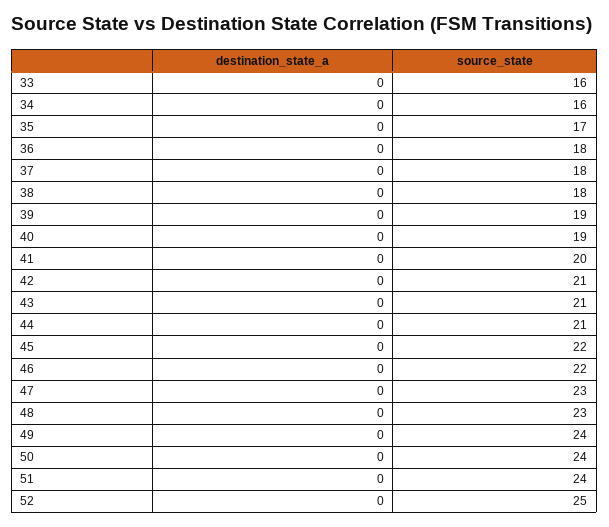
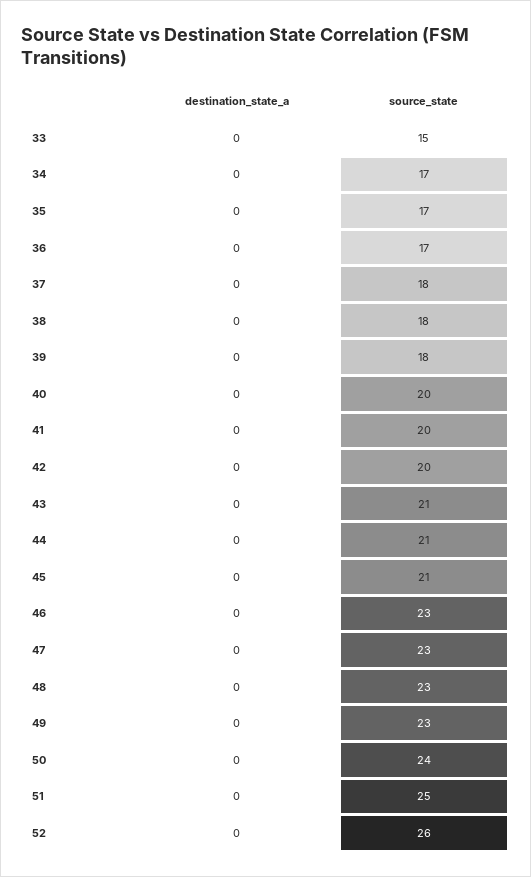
  {
    "destination_state_a": {
      "33": 0,
      "34": 0,
      "35": 0,
      "36": 0,
      "37": 0,
      "38": 0,
      "39": 0,
      "40": 0,
      "41": 0,
      "42": 0,
      "43": 0,
      "44": 0,
      "45": 0,
      "46": 0,
      "47": 0,
      "48": 0,
      "49": 0,
      "50": 0,
      "51": 0,
      "52": 0
    },
    "source_state": {
-     "33": 16,
+     "33": 15,
-     "34": 16,
+     "34": 17,
      "35": 17,
-     "36": 18,
+     "36": 17,
      "37": 18,
      "38": 18,
-     "39": 19,
+     "39": 18,
-     "40": 19,
+     "40": 20,
      "41": 20,
-     "42": 21,
+     "42": 20,
      "43": 21,
      "44": 21,
-     "45": 22,
+     "45": 21,
-     "46": 22,
+     "46": 23,
      "47": 23,
      "48": 23,
-     "49": 24,
+     "49": 23,
      "50": 24,
-     "51": 24,
+     "51": 25,
-     "52": 25
+     "52": 26
    }
  }

